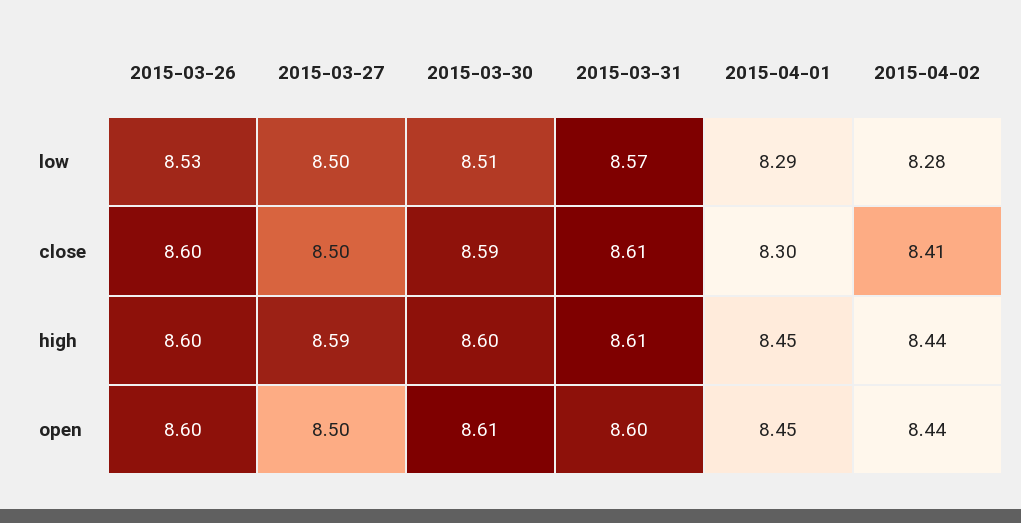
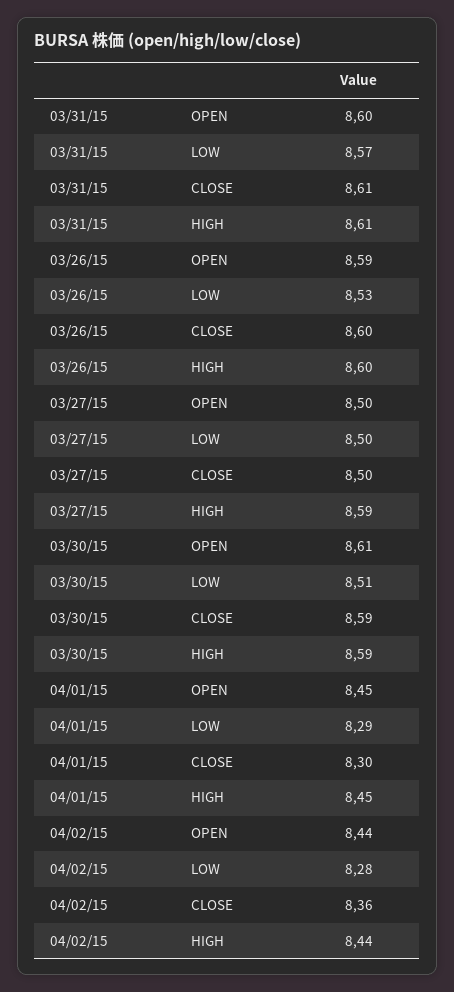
  {
    "2015-03-26": {
      "low": 8.53,
      "close": 8.6,
      "high": 8.6,
-     "open": 8.6
+     "open": 8.59
    },
    "2015-03-27": {
      "low": 8.5,
      "close": 8.5,
      "high": 8.59,
      "open": 8.5
    },
    "2015-03-30": {
      "low": 8.51,
      "close": 8.59,
-     "high": 8.6,
+     "high": 8.59,
      "open": 8.61
    },
    "2015-03-31": {
      "low": 8.57,
      "close": 8.61,
      "high": 8.61,
      "open": 8.6
    },
    "2015-04-01": {
      "low": 8.29,
      "close": 8.3,
      "high": 8.45,
      "open": 8.45
    },
    "2015-04-02": {
      "low": 8.28,
-     "close": 8.41,
+     "close": 8.36,
      "high": 8.44,
      "open": 8.44
    }
  }

